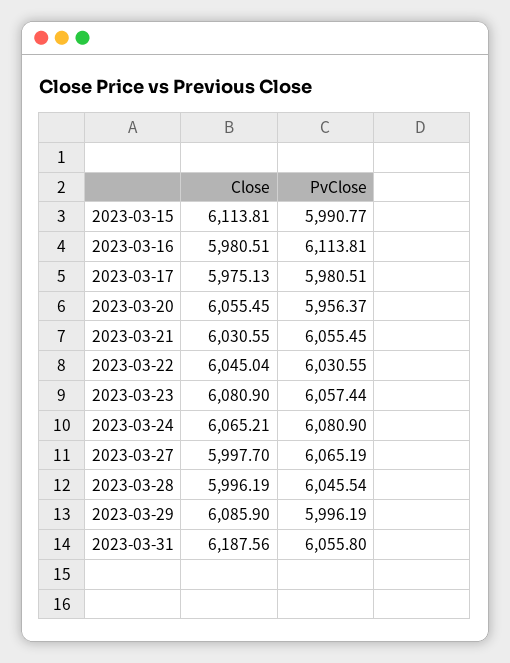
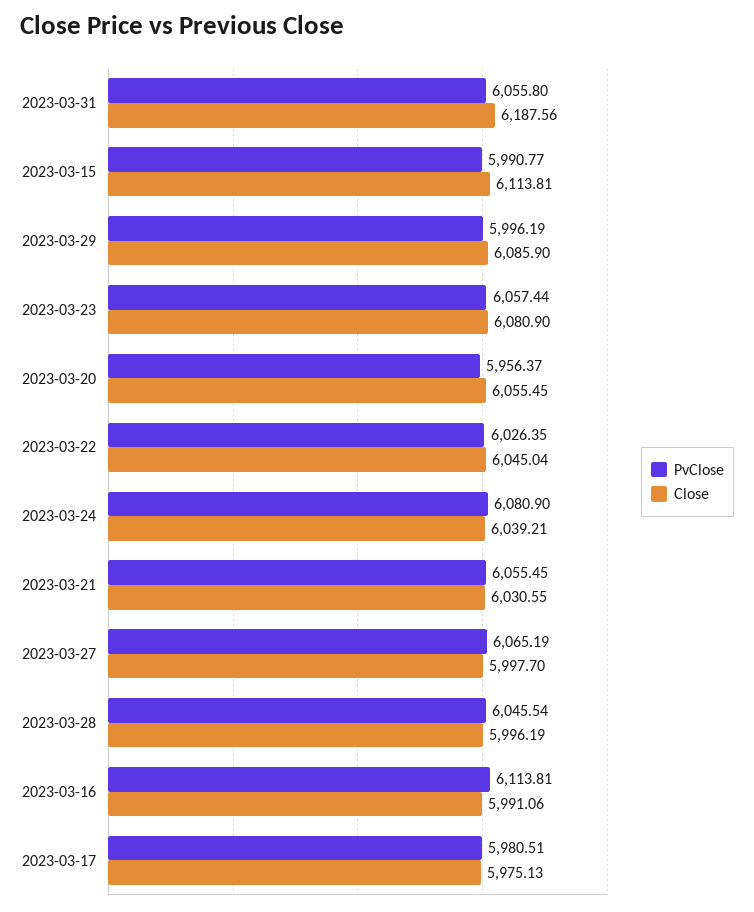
  {
    "Close": {
      "2023-03-15": 6113.81,
-     "2023-03-16": 5980.51,
+     "2023-03-16": 5991.06,
      "2023-03-17": 5975.13,
      "2023-03-20": 6055.45,
      "2023-03-21": 6030.55,
      "2023-03-22": 6045.04,
      "2023-03-23": 6080.9,
-     "2023-03-24": 6065.21,
+     "2023-03-24": 6039.21,
      "2023-03-27": 5997.7,
      "2023-03-28": 5996.19,
      "2023-03-29": 6085.9,
      "2023-03-31": 6187.56
    },
    "PvClose": {
      "2023-03-15": 5990.77,
      "2023-03-16": 6113.81,
      "2023-03-17": 5980.51,
      "2023-03-20": 5956.37,
      "2023-03-21": 6055.45,
-     "2023-03-22": 6030.55,
+     "2023-03-22": 6026.35,
      "2023-03-23": 6057.44,
      "2023-03-24": 6080.9,
      "2023-03-27": 6065.19,
      "2023-03-28": 6045.54,
      "2023-03-29": 5996.19,
      "2023-03-31": 6055.8
    }
  }

